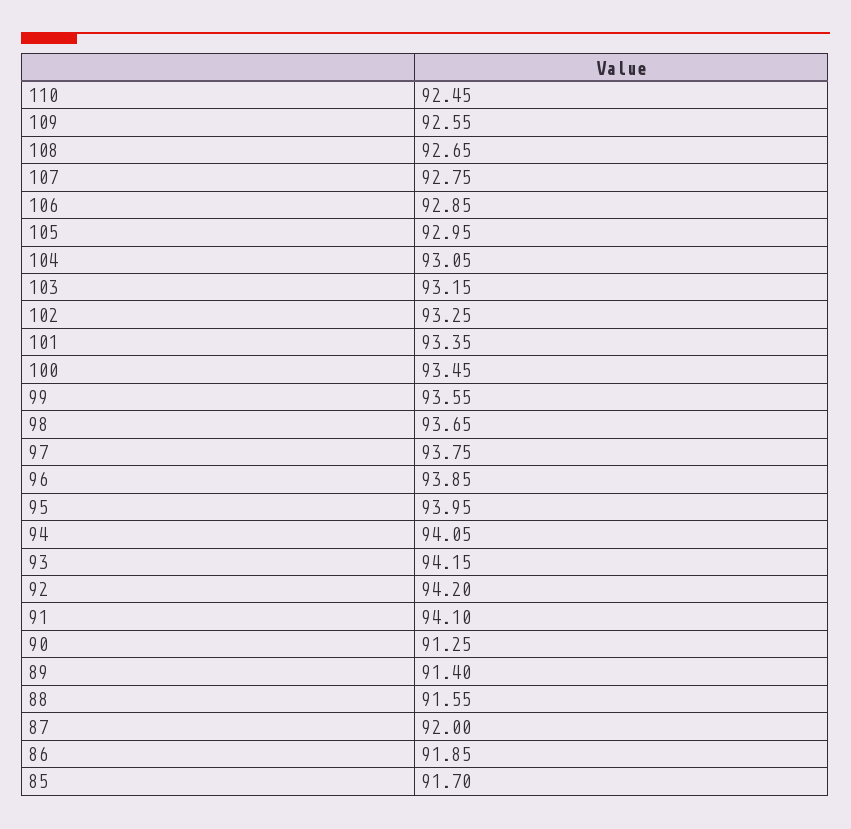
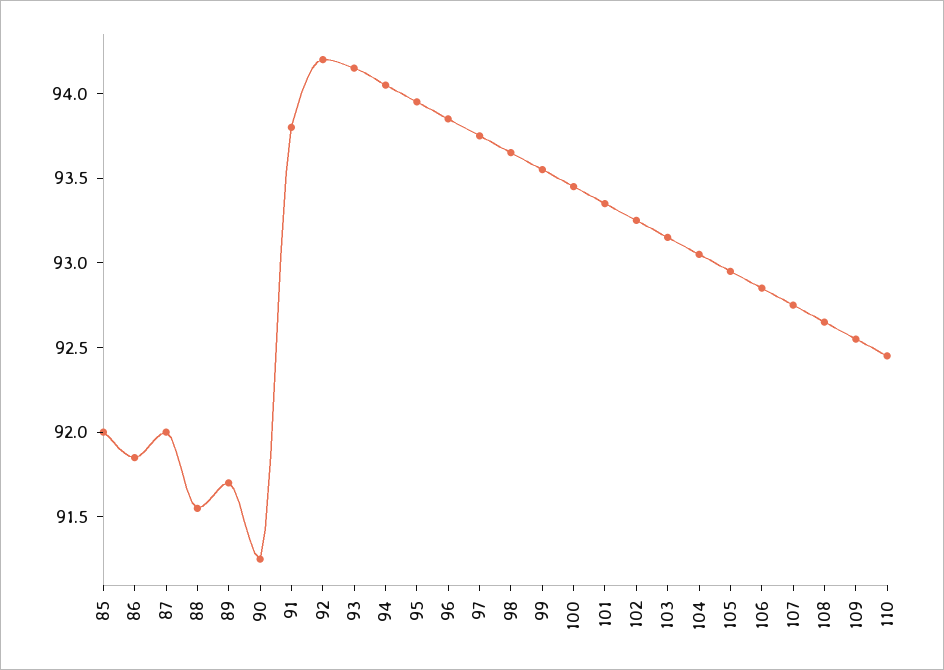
  {
    "110": 92.45,
    "109": 92.55,
    "108": 92.65,
    "107": 92.75,
    "106": 92.85,
    "105": 92.95,
    "104": 93.05,
    "103": 93.15,
    "102": 93.25,
    "101": 93.35,
    "100": 93.45,
    "99": 93.55,
    "98": 93.65,
    "97": 93.75,
    "96": 93.85,
    "95": 93.95,
    "94": 94.05,
    "93": 94.15,
    "92": 94.2,
-   "91": 94.1,
+   "91": 93.8,
    "90": 91.25,
-   "89": 91.4,
+   "89": 91.7,
    "88": 91.55,
    "87": 92,
    "86": 91.85,
-   "85": 91.7
+   "85": 92
  }

